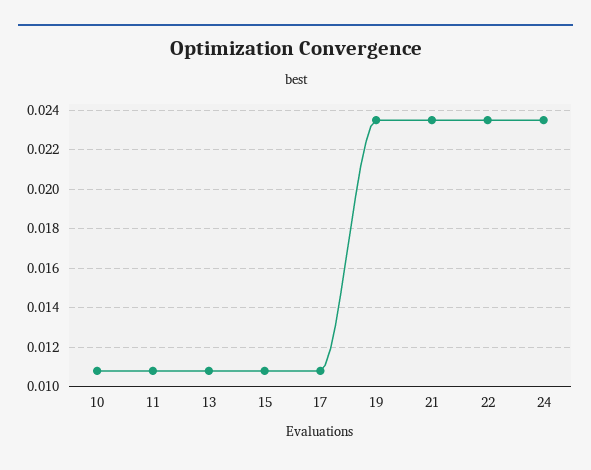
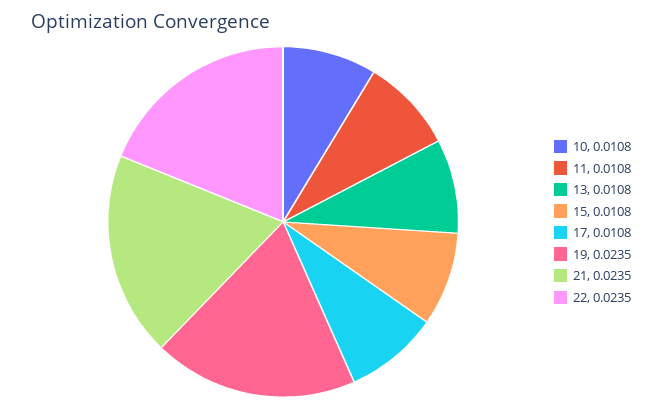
  {
    "10": 0.0108,
    "11": 0.0108,
    "13": 0.0108,
    "15": 0.0108,
    "17": 0.0108,
    "19": 0.0235,
    "21": 0.0235,
-   "22": 0.0235,
+   "22": 0.0235
-   "24": 0.0235
  }

